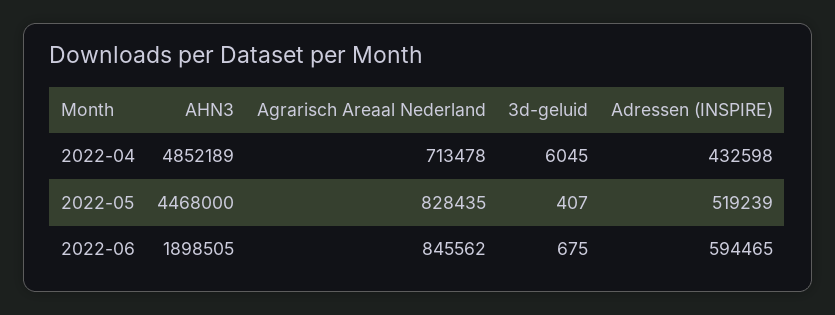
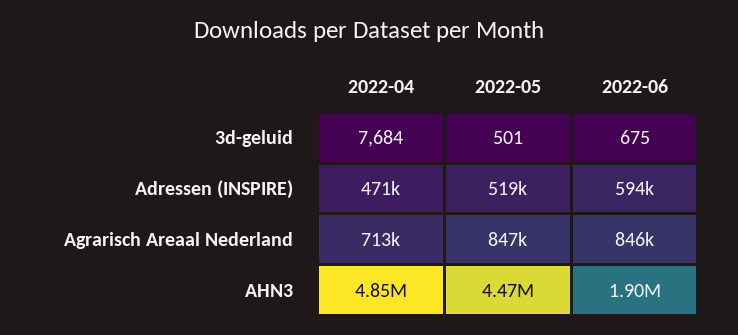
  {
    "AHN3": {
      "2022-04": 4852189,
      "2022-05": 4468000,
      "2022-06": 1898505
    },
    "Agrarisch Areaal Nederland": {
      "2022-04": 713478,
-     "2022-05": 828435,
+     "2022-05": 847000,
      "2022-06": 845562
    },
    "3d-geluid": {
-     "2022-04": 6045,
+     "2022-04": 7684,
-     "2022-05": 407,
+     "2022-05": 501,
      "2022-06": 675
    },
    "Adressen (INSPIRE)": {
-     "2022-04": 432598,
+     "2022-04": 471000,
      "2022-05": 519239,
      "2022-06": 594465
    }
  }

